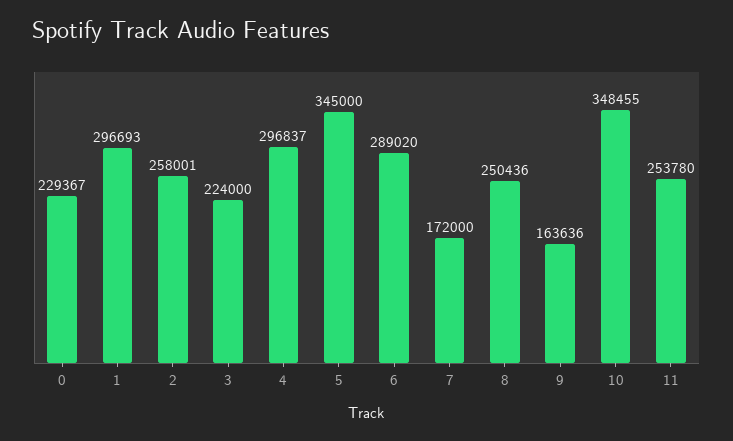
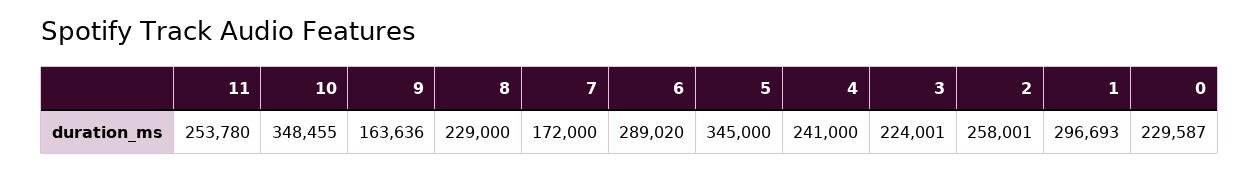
  {
-   "0": 229367,
+   "0": 229587,
    "1": 296693,
    "2": 258001,
-   "3": 224000,
+   "3": 224001,
-   "4": 296837,
+   "4": 241000,
    "5": 345000,
    "6": 289020,
    "7": 172000,
-   "8": 250436,
+   "8": 229000,
    "9": 163636,
    "10": 348455,
    "11": 253780
  }

